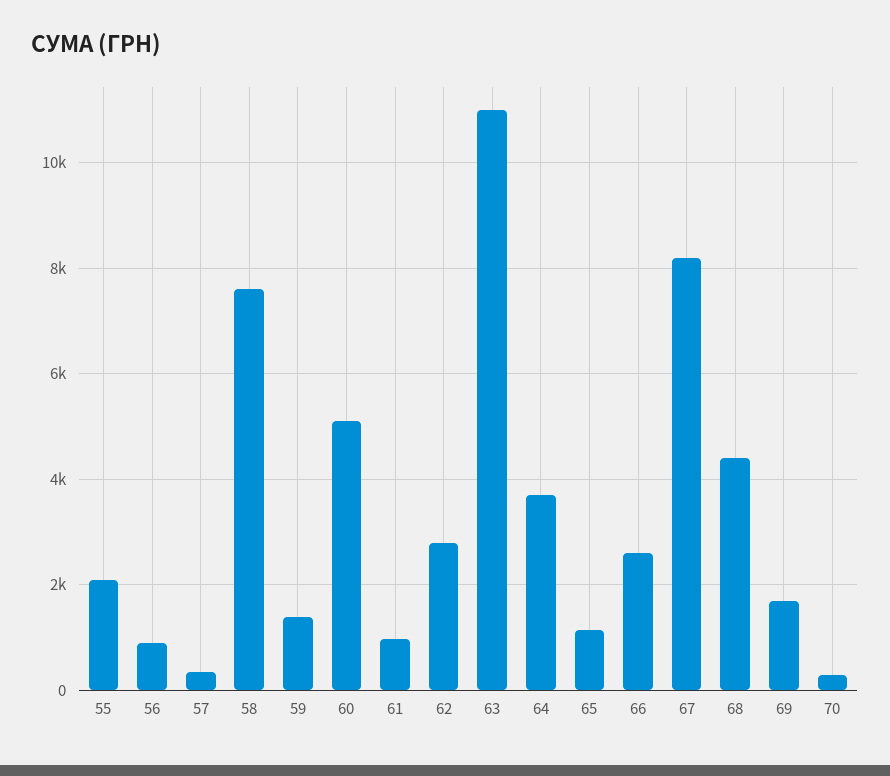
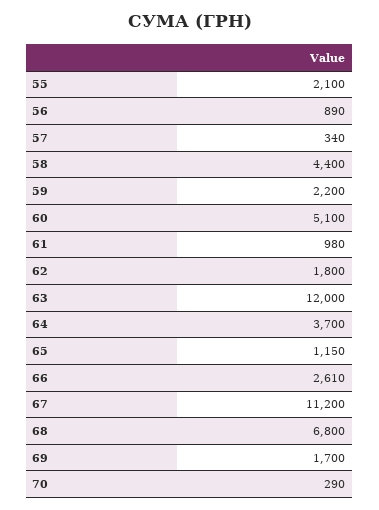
  {
    "55": 2100,
    "56": 890,
    "57": 340,
-   "58": 7600,
+   "58": 4400,
-   "59": 1400,
+   "59": 2200,
    "60": 5100,
    "61": 980,
-   "62": 2800,
+   "62": 1800,
-   "63": 11000,
+   "63": 12000,
    "64": 3700,
    "65": 1150,
    "66": 2610,
-   "67": 8200,
+   "67": 11200,
-   "68": 4400,
+   "68": 6800,
    "69": 1700,
    "70": 290
  }

